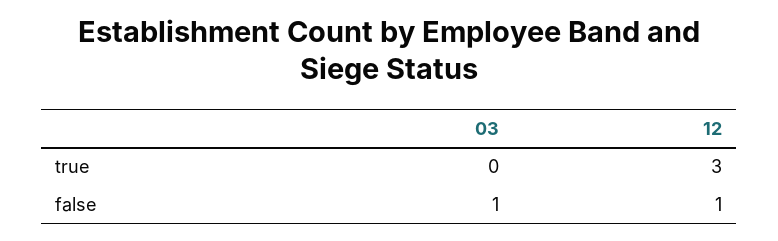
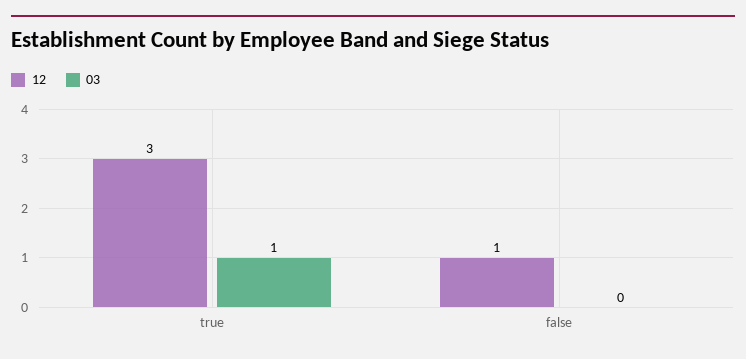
  {
    "03": {
-     "true": 0,
+     "true": 1,
-     "false": 1
+     "false": 0
    },
    "12": {
      "true": 3,
      "false": 1
    }
  }

